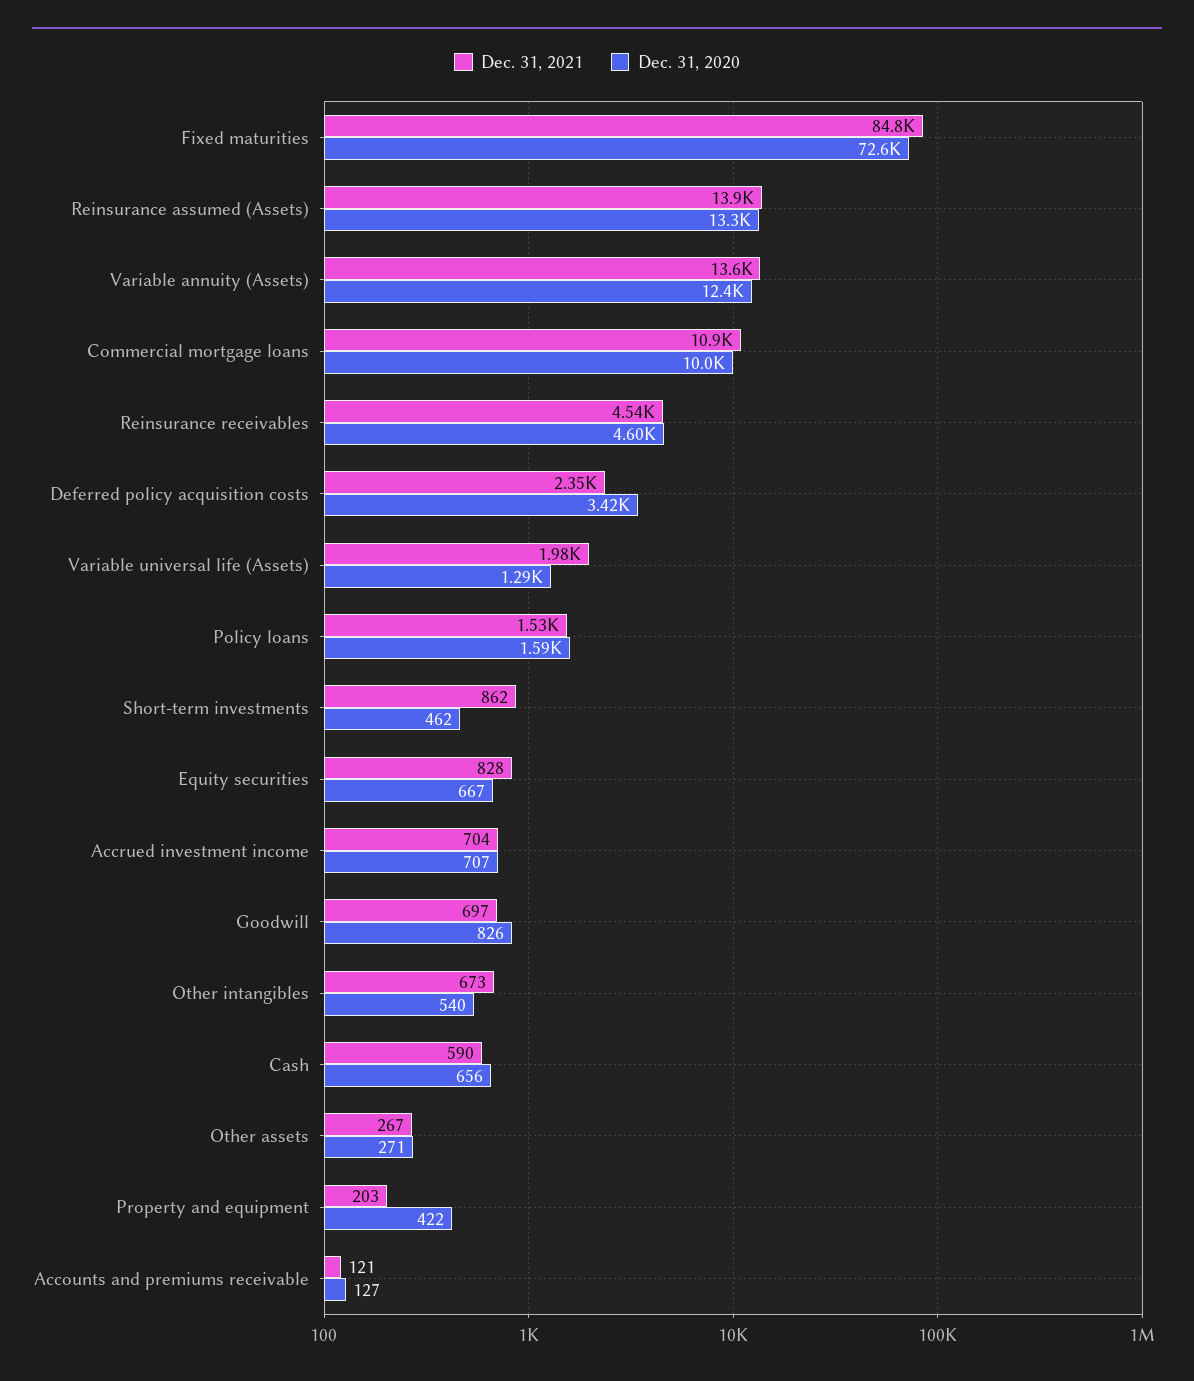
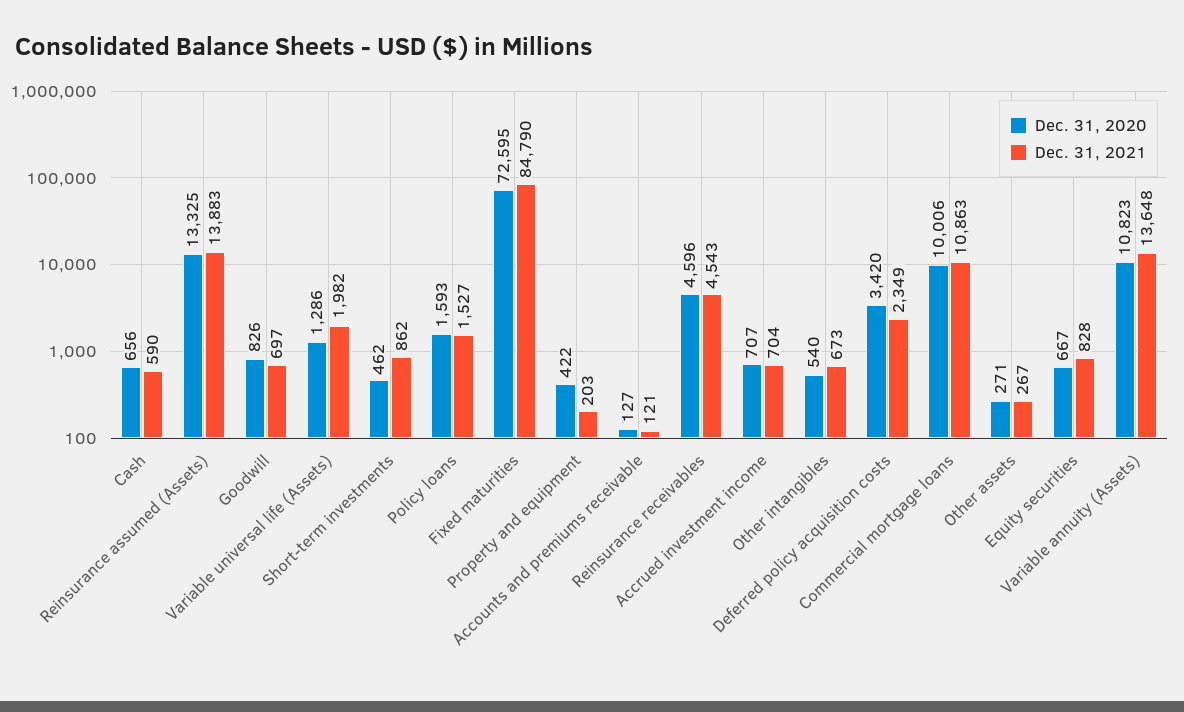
  {
    "Dec. 31, 2021": {
      "Fixed maturities": 84790,
      "Reinsurance assumed (Assets)": 13883,
      "Variable annuity (Assets)": 13648,
      "Commercial mortgage loans": 10863,
      "Reinsurance receivables": 4543,
      "Deferred policy acquisition costs": 2349,
      "Variable universal life (Assets)": 1982,
      "Policy loans": 1527,
      "Short-term investments": 862,
      "Equity securities": 828,
      "Accrued investment income": 704,
      "Goodwill": 697,
      "Other intangibles": 673,
      "Cash": 590,
      "Other assets": 267,
      "Property and equipment": 203,
      "Accounts and premiums receivable": 121
    },
    "Dec. 31, 2020": {
      "Fixed maturities": 72595,
      "Reinsurance assumed (Assets)": 13325,
-     "Variable annuity (Assets)": 12400,
+     "Variable annuity (Assets)": 10823,
      "Commercial mortgage loans": 10006,
      "Reinsurance receivables": 4596,
      "Deferred policy acquisition costs": 3420,
      "Variable universal life (Assets)": 1286,
      "Policy loans": 1593,
      "Short-term investments": 462,
      "Equity securities": 667,
      "Accrued investment income": 707,
      "Goodwill": 826,
      "Other intangibles": 540,
      "Cash": 656,
      "Other assets": 271,
      "Property and equipment": 422,
      "Accounts and premiums receivable": 127
    }
  }

